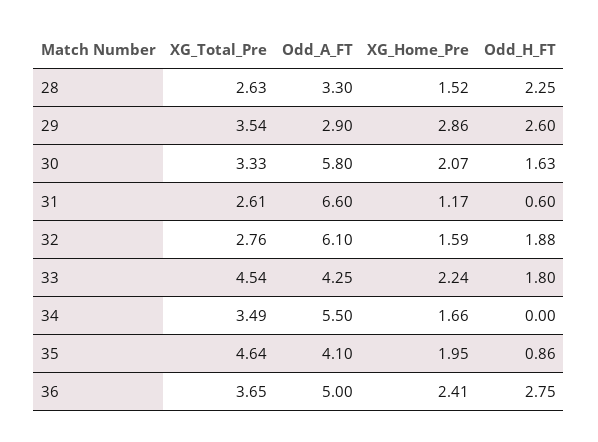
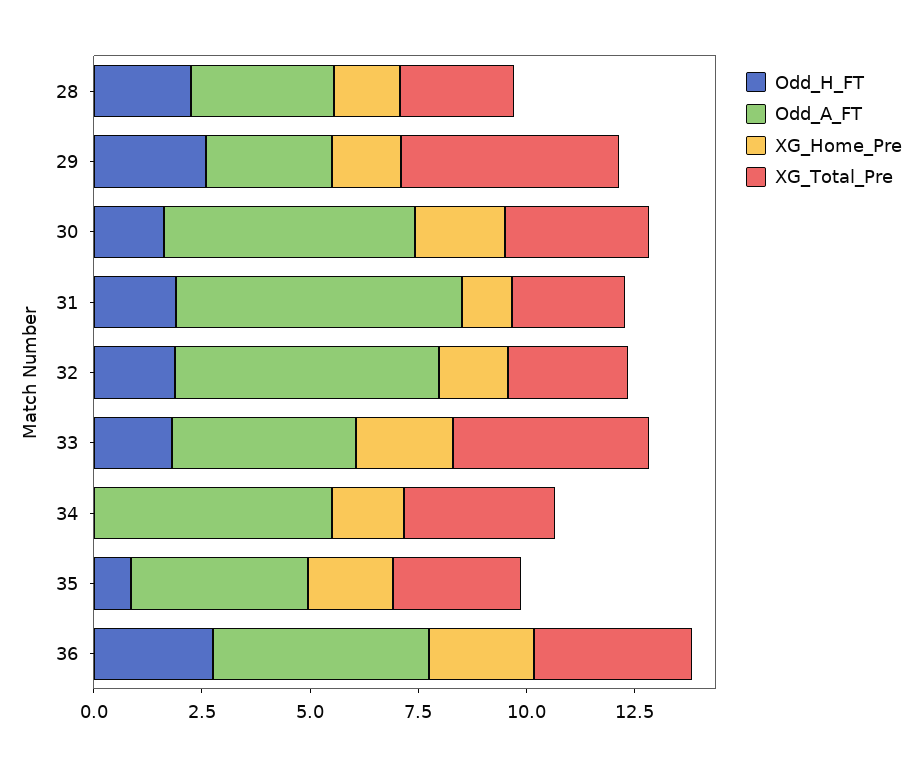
  {
    "XG_Total_Pre": {
      "28": 2.63,
-     "29": 3.54,
+     "29": 5,
      "30": 3.33,
      "31": 2.61,
      "32": 2.76,
      "33": 4.54,
      "34": 3.49,
-     "35": 4.64,
+     "35": 3,
      "36": 3.65
    },
    "Odd_A_FT": {
      "28": 3.3,
      "29": 2.9,
      "30": 5.8,
      "31": 6.6,
      "32": 6.1,
      "33": 4.25,
      "34": 5.5,
      "35": 4.1,
      "36": 5
    },
    "XG_Home_Pre": {
      "28": 1.52,
-     "29": 2.86,
+     "29": 1.5,
      "30": 2.07,
      "31": 1.17,
      "32": 1.59,
      "33": 2.24,
      "34": 1.66,
      "35": 1.95,
      "36": 2.41
    },
    "Odd_H_FT": {
      "28": 2.25,
      "29": 2.6,
      "30": 1.63,
-     "31": 0.6,
+     "31": 2,
      "32": 1.88,
      "33": 1.8,
      "34": 0,
      "35": 0.86,
      "36": 2.75
    }
  }

